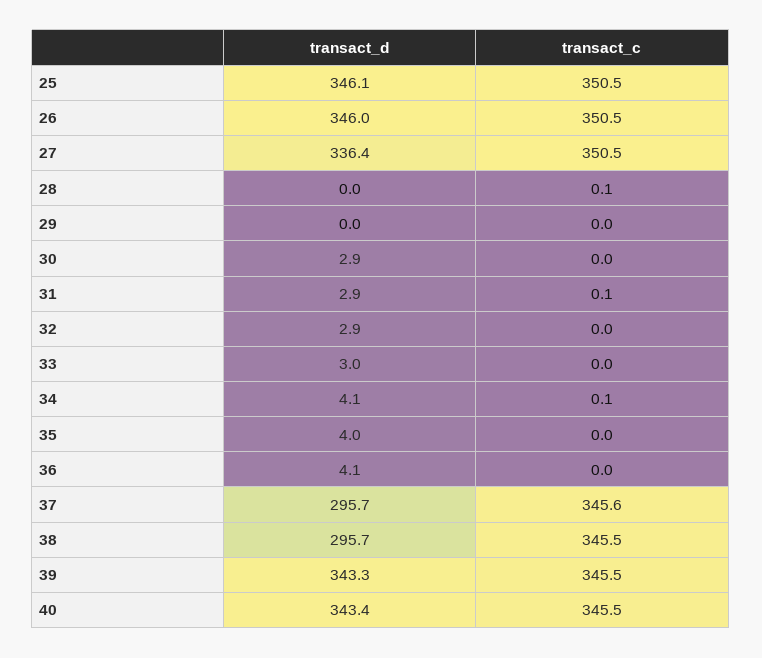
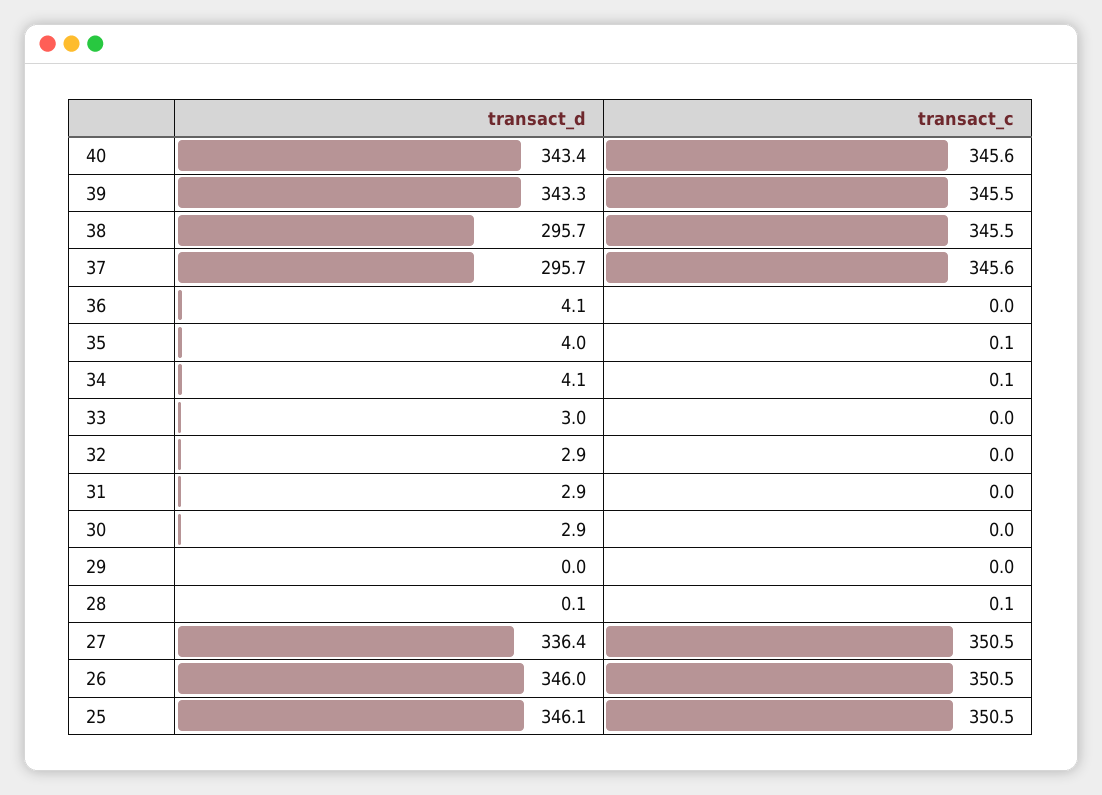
  {
    "transact_d": {
      "25": 346.1,
      "26": 346,
      "27": 336.4,
-     "28": 0,
+     "28": 0.1,
      "29": 0,
      "30": 2.9,
      "31": 2.9,
      "32": 2.9,
      "33": 3,
      "34": 4.1,
      "35": 4,
      "36": 4.1,
      "37": 295.7,
      "38": 295.7,
      "39": 343.3,
      "40": 343.4
    },
    "transact_c": {
      "25": 350.5,
      "26": 350.5,
      "27": 350.5,
      "28": 0.1,
      "29": 0,
      "30": 0,
-     "31": 0.1,
+     "31": 0,
      "32": 0,
      "33": 0,
      "34": 0.1,
-     "35": 0,
+     "35": 0.1,
      "36": 0,
      "37": 345.6,
      "38": 345.5,
      "39": 345.5,
-     "40": 345.5
+     "40": 345.6
    }
  }

